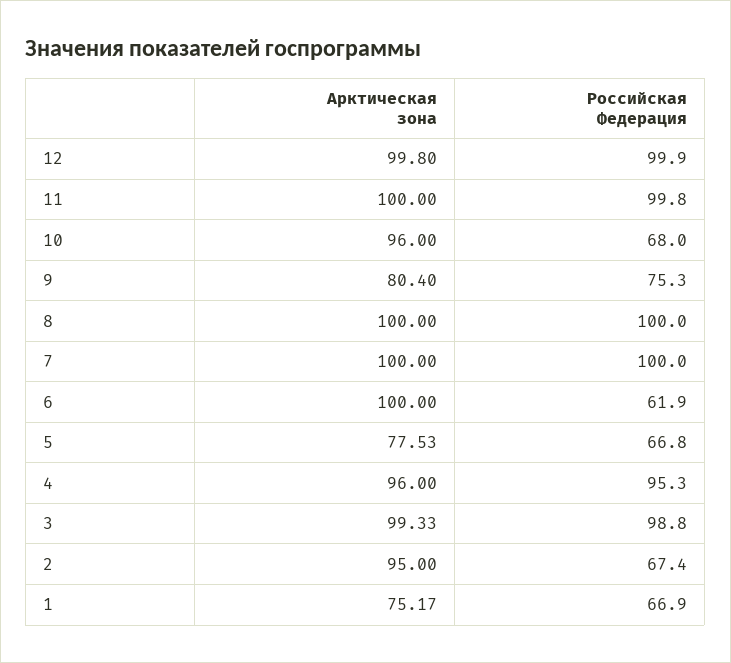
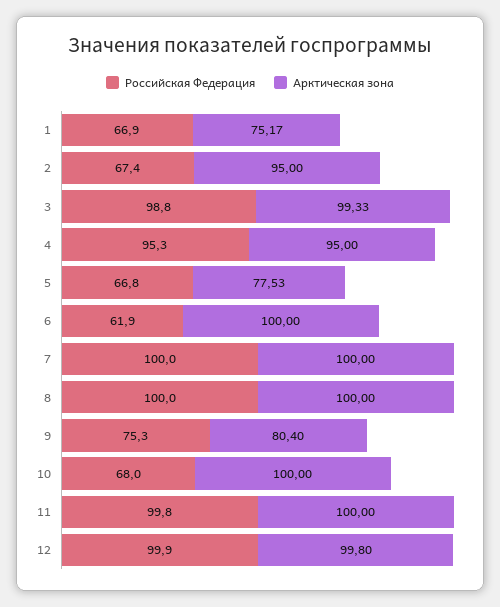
  {
    "Арктическая зона": {
      "12": 99.8,
      "11": 100,
-     "10": 96,
+     "10": 100,
      "9": 80.4,
      "8": 100,
      "7": 100,
      "6": 100,
      "5": 77.53,
-     "4": 96,
+     "4": 95,
      "3": 99.33,
      "2": 95,
      "1": 75.17
    },
    "Российская Федерация": {
      "12": 99.9,
      "11": 99.8,
      "10": 68,
      "9": 75.3,
      "8": 100,
      "7": 100,
      "6": 61.9,
      "5": 66.8,
      "4": 95.3,
      "3": 98.8,
      "2": 67.4,
      "1": 66.9
    }
  }

